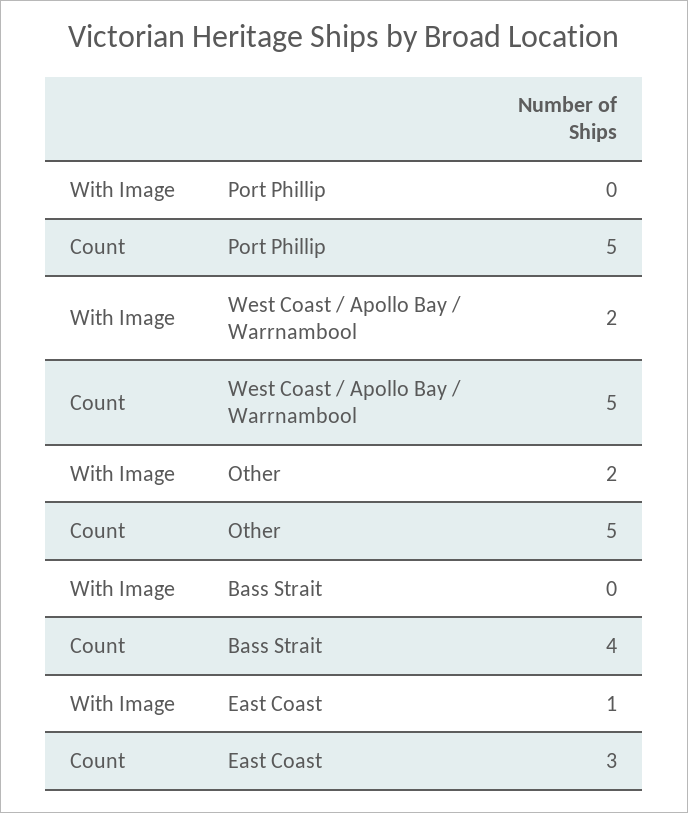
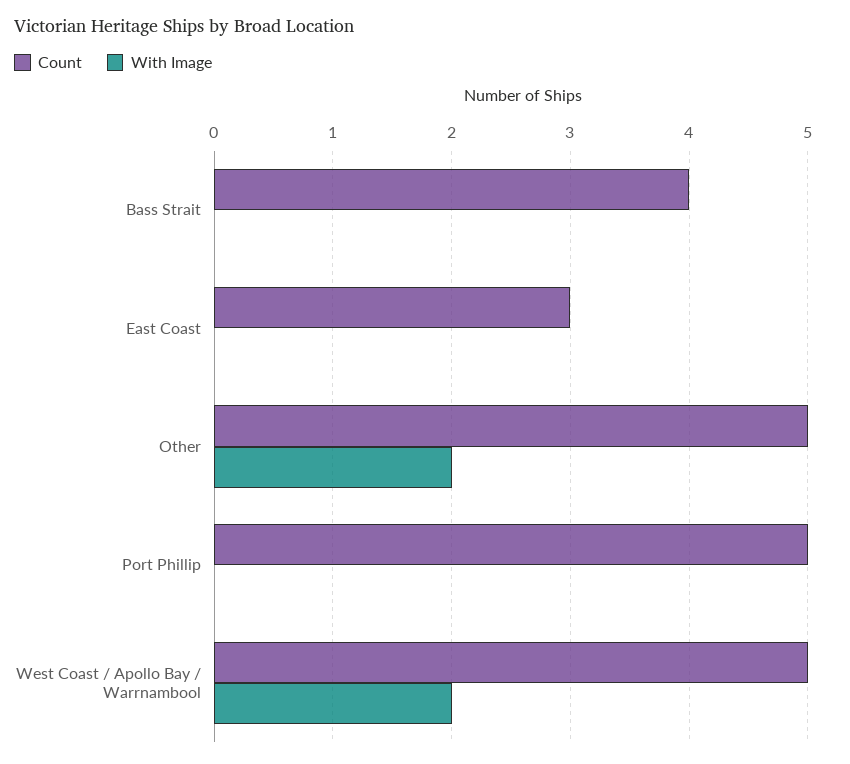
  {
    "With Image": {
      "Port Phillip": 0,
      "West Coast / Apollo Bay / Warrnambool": 2,
      "Other": 2,
      "Bass Strait": 0,
-     "East Coast": 1
+     "East Coast": 0
    },
    "Count": {
      "Port Phillip": 5,
      "West Coast / Apollo Bay / Warrnambool": 5,
      "Other": 5,
      "Bass Strait": 4,
      "East Coast": 3
    }
  }

